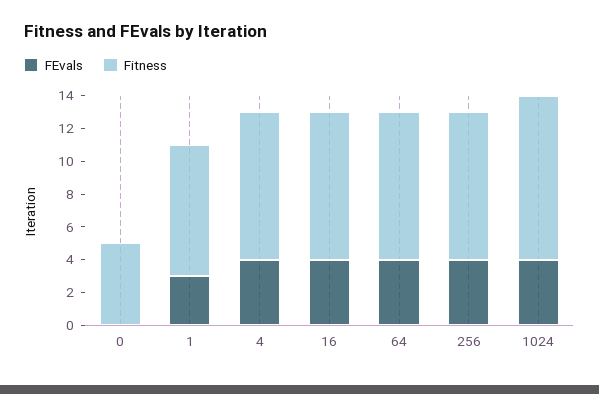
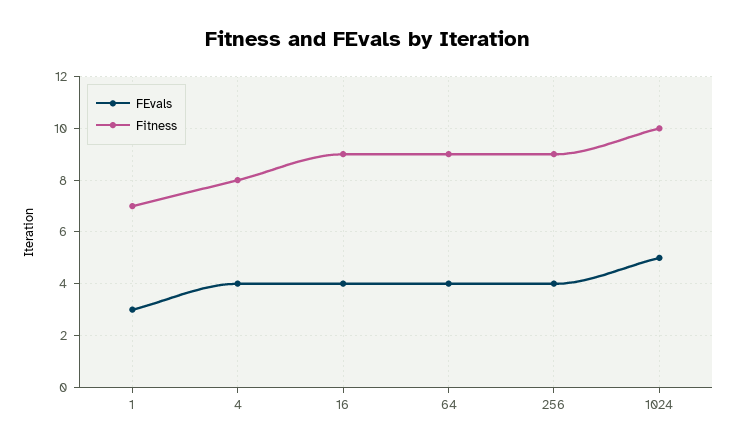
  {
    "FEvals": {
-     "0": 0,
      "1": 3,
      "4": 4,
      "16": 4,
      "64": 4,
      "256": 4,
-     "1024": 4
+     "1024": 5
    },
    "Fitness": {
-     "0": 5,
-     "1": 8,
+     "1": 7,
-     "4": 9,
+     "4": 8,
      "16": 9,
      "64": 9,
      "256": 9,
      "1024": 10
    }
  }

